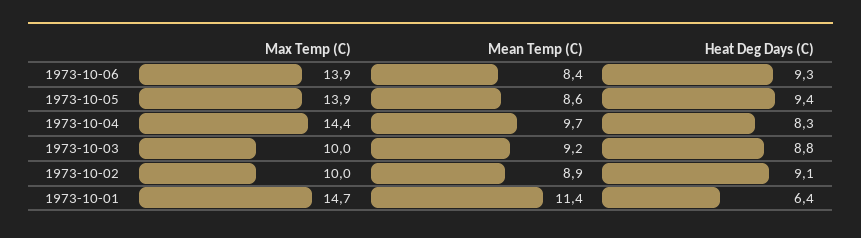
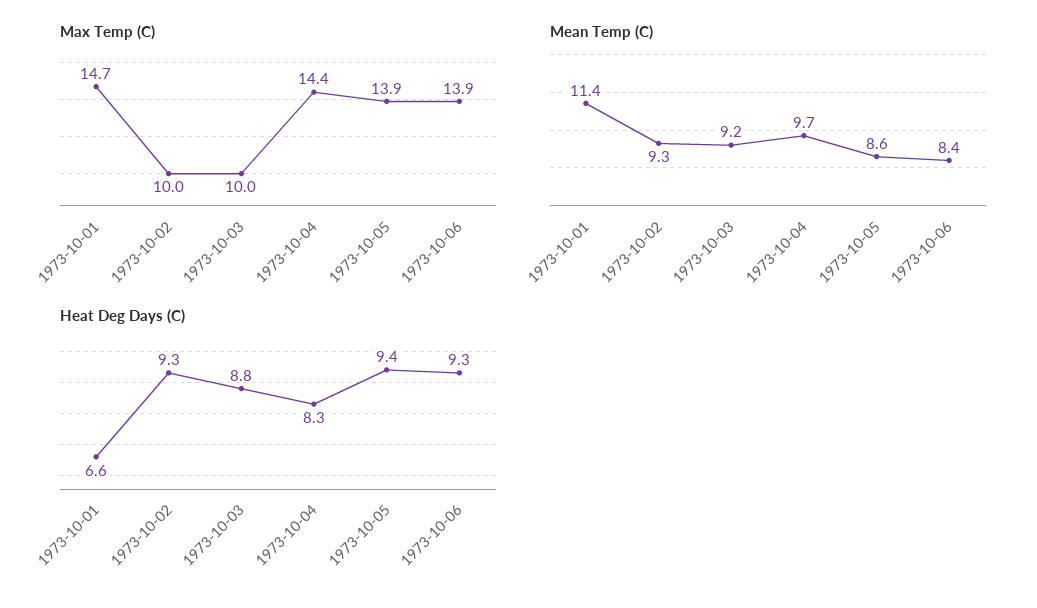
  {
    "Max Temp (C)": {
      "1973-10-06": 13.9,
      "1973-10-05": 13.9,
      "1973-10-04": 14.4,
      "1973-10-03": 10,
      "1973-10-02": 10,
      "1973-10-01": 14.7
    },
    "Mean Temp (C)": {
      "1973-10-06": 8.4,
      "1973-10-05": 8.6,
      "1973-10-04": 9.7,
      "1973-10-03": 9.2,
-     "1973-10-02": 8.9,
+     "1973-10-02": 9.3,
      "1973-10-01": 11.4
    },
    "Heat Deg Days (C)": {
      "1973-10-06": 9.3,
      "1973-10-05": 9.4,
      "1973-10-04": 8.3,
      "1973-10-03": 8.8,
-     "1973-10-02": 9.1,
+     "1973-10-02": 9.3,
-     "1973-10-01": 6.4
+     "1973-10-01": 6.6
    }
  }

